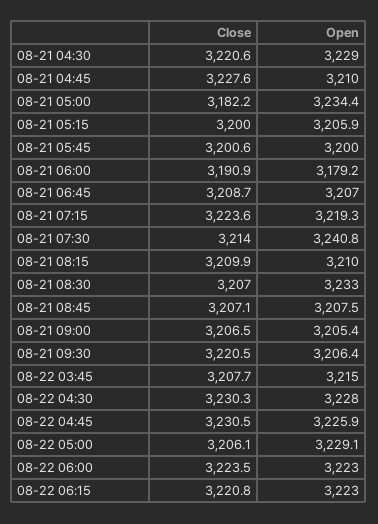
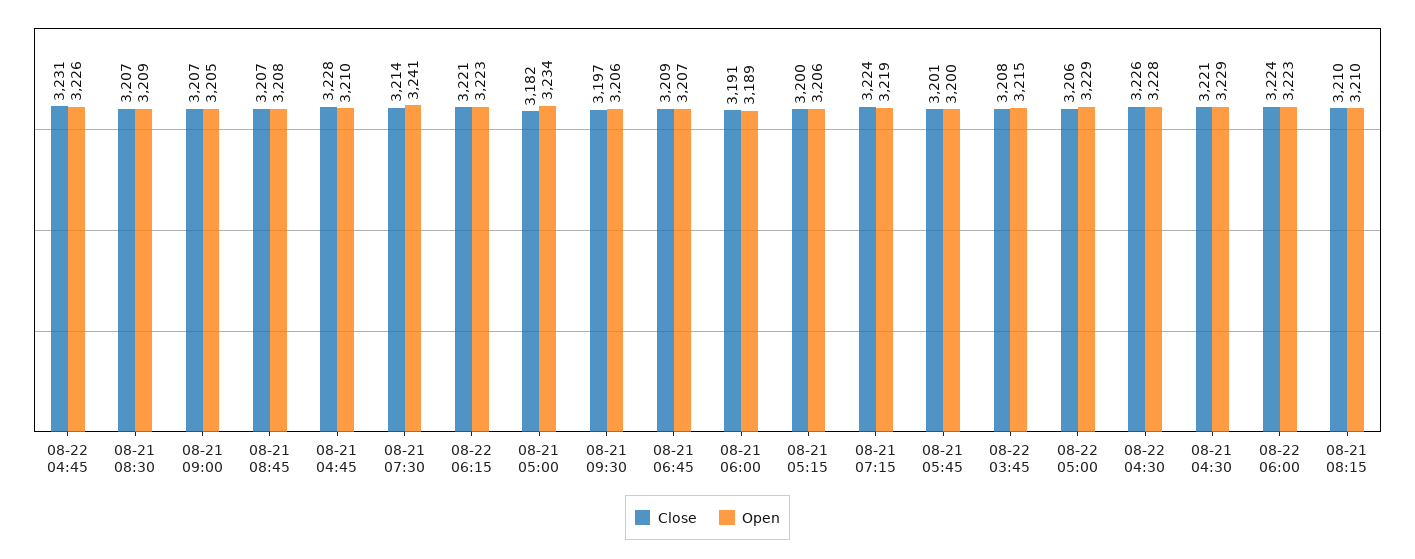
  {
    "Close": {
      "08-21 04:30": 3220.6,
      "08-21 04:45": 3227.6,
      "08-21 05:00": 3182.2,
      "08-21 05:15": 3200,
      "08-21 05:45": 3200.6,
      "08-21 06:00": 3190.9,
      "08-21 06:45": 3208.7,
      "08-21 07:15": 3223.6,
      "08-21 07:30": 3214,
      "08-21 08:15": 3209.9,
      "08-21 08:30": 3207,
      "08-21 08:45": 3207.1,
      "08-21 09:00": 3206.5,
-     "08-21 09:30": 3220.5,
+     "08-21 09:30": 3197,
      "08-22 03:45": 3207.7,
-     "08-22 04:30": 3230.3,
+     "08-22 04:30": 3226,
      "08-22 04:45": 3230.5,
      "08-22 05:00": 3206.1,
      "08-22 06:00": 3223.5,
      "08-22 06:15": 3220.8
    },
    "Open": {
      "08-21 04:30": 3229,
      "08-21 04:45": 3210,
      "08-21 05:00": 3234.4,
      "08-21 05:15": 3205.9,
      "08-21 05:45": 3200,
-     "08-21 06:00": 3179.2,
+     "08-21 06:00": 3189,
      "08-21 06:45": 3207,
      "08-21 07:15": 3219.3,
      "08-21 07:30": 3240.8,
      "08-21 08:15": 3210,
-     "08-21 08:30": 3233,
+     "08-21 08:30": 3209,
      "08-21 08:45": 3207.5,
      "08-21 09:00": 3205.4,
      "08-21 09:30": 3206.4,
      "08-22 03:45": 3215,
      "08-22 04:30": 3228,
      "08-22 04:45": 3225.9,
      "08-22 05:00": 3229.1,
      "08-22 06:00": 3223,
      "08-22 06:15": 3223
    }
  }

